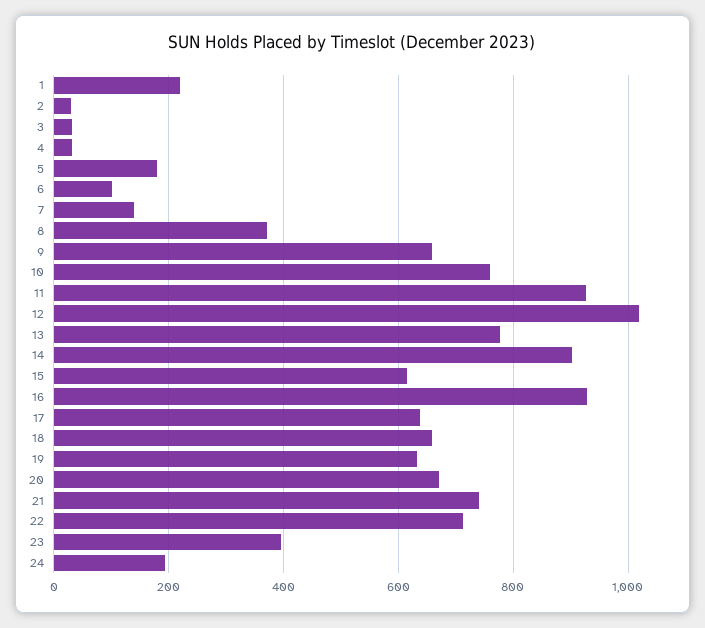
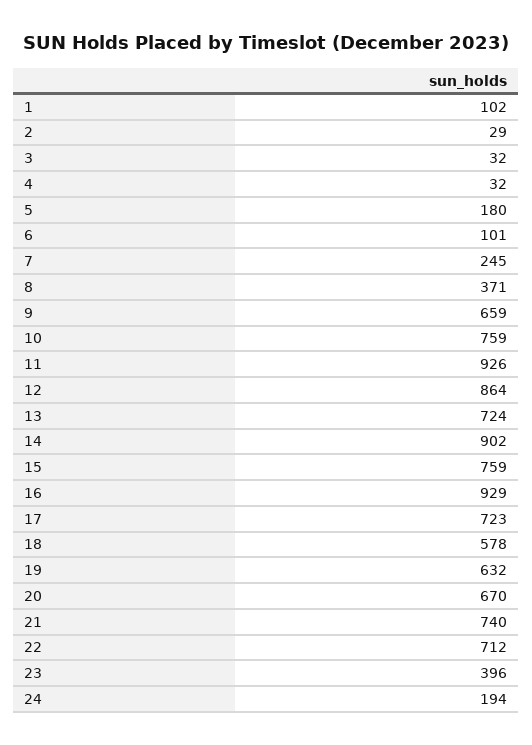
  {
-   "1": 220,
+   "1": 102,
    "2": 29,
    "3": 32,
    "4": 32,
    "5": 180,
    "6": 101,
-   "7": 140,
+   "7": 245,
    "8": 371,
    "9": 659,
    "10": 759,
    "11": 926,
-   "12": 1020,
+   "12": 864,
-   "13": 780,
+   "13": 724,
    "14": 902,
-   "15": 620,
+   "15": 759,
    "16": 929,
-   "17": 640,
+   "17": 723,
-   "18": 660,
+   "18": 578,
    "19": 632,
    "20": 670,
    "21": 740,
    "22": 712,
    "23": 396,
    "24": 194
  }

